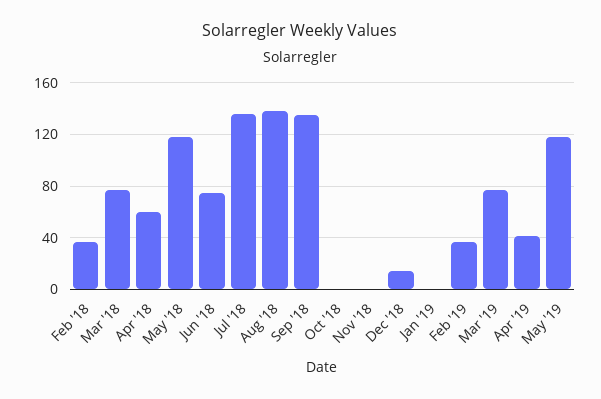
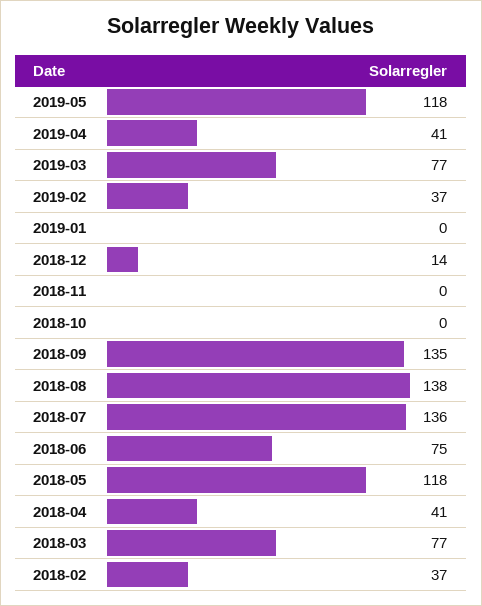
  {
    "Feb '18": 37,
    "Mar '18": 77,
-   "Apr '18": 60,
+   "Apr '18": 41,
    "May '18": 118,
    "Jun '18": 75,
    "Jul '18": 136,
    "Aug '18": 138,
    "Sep '18": 135,
    "Oct '18": 0,
    "Nov '18": 0,
    "Dec '18": 14,
    "Jan '19": 0,
    "Feb '19": 37,
    "Mar '19": 77,
    "Apr '19": 41,
    "May '19": 118
  }

